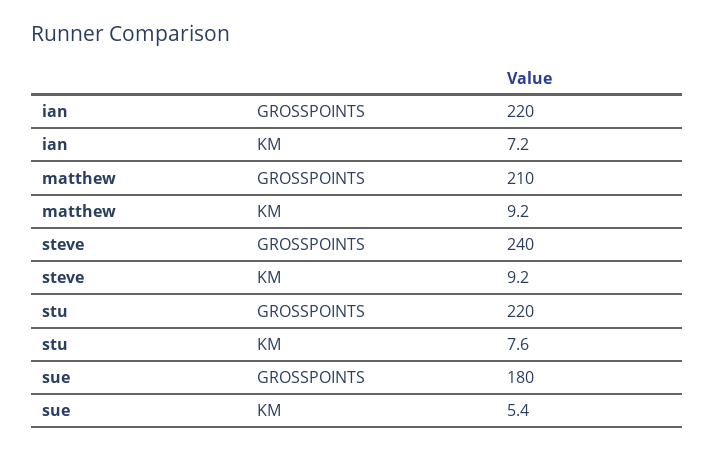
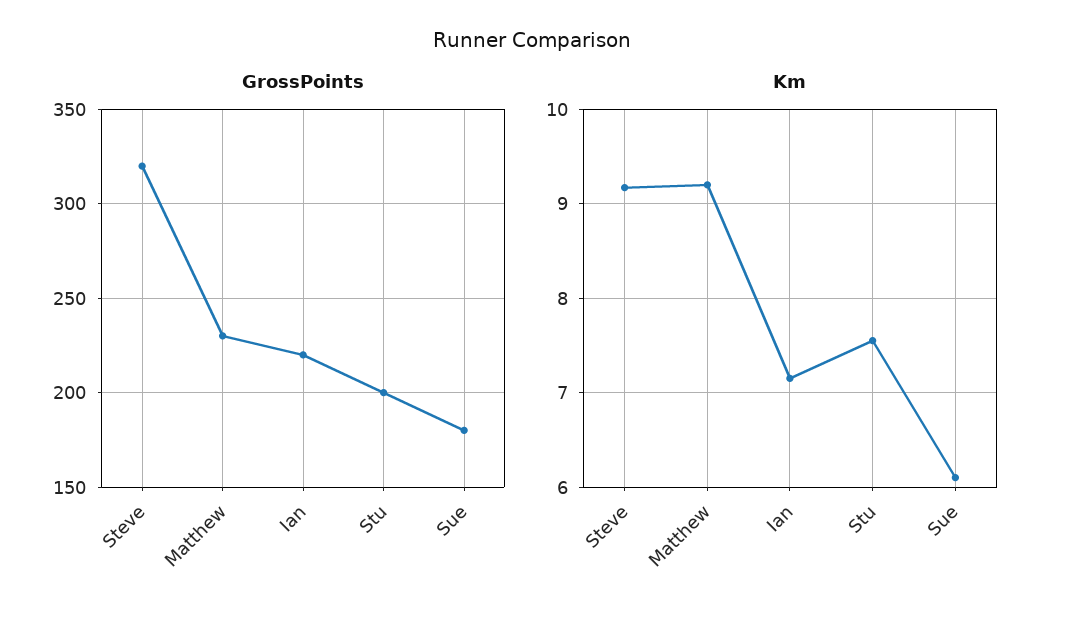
  {
    "GROSSPOINTS": {
      "ian": 220,
-     "matthew": 210,
+     "matthew": 230,
-     "steve": 240,
+     "steve": 320,
-     "stu": 220,
+     "stu": 200,
      "sue": 180
    },
    "KM": {
      "ian": 7.2,
      "matthew": 9.2,
      "steve": 9.2,
      "stu": 7.6,
-     "sue": 5.4
+     "sue": 6.1
    }
  }

